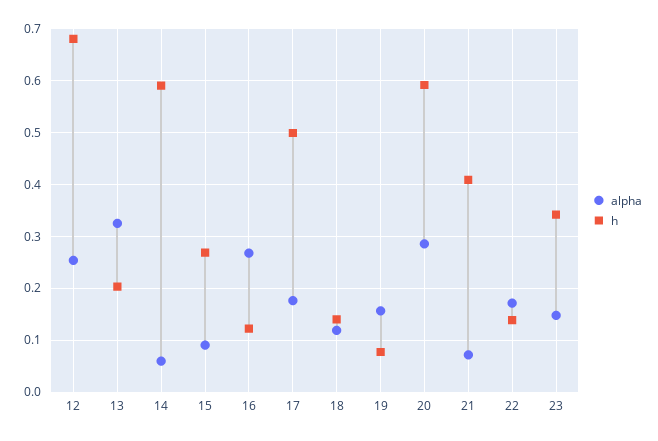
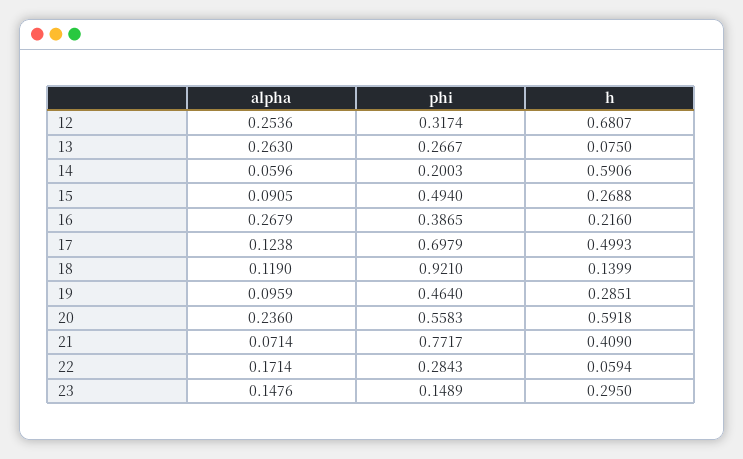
  {
    "alpha": {
      "12": 0.2536,
-     "13": 0.32,
+     "13": 0.263,
      "14": 0.0596,
      "15": 0.0905,
      "16": 0.2679,
-     "17": 0.18,
+     "17": 0.1238,
      "18": 0.119,
-     "19": 0.16,
+     "19": 0.0959,
-     "20": 0.28,
+     "20": 0.236,
      "21": 0.0714,
      "22": 0.1714,
      "23": 0.1476
    },
    "h": {
      "12": 0.6807,
-     "13": 0.2,
+     "13": 0.075,
      "14": 0.5906,
      "15": 0.2688,
-     "16": 0.12,
+     "16": 0.216,
      "17": 0.4993,
      "18": 0.1399,
-     "19": 0.08,
+     "19": 0.2851,
      "20": 0.5918,
      "21": 0.409,
-     "22": 0.14,
+     "22": 0.0594,
-     "23": 0.34
+     "23": 0.295
-   }
+   },
+   "phi": {
+     "12": 0.3174,
+     "13": 0.2667,
+     "14": 0.2003,
+     "15": 0.494,
+     "16": 0.3865,
+     "17": 0.6979,
+     "18": 0.921,
+     "19": 0.464,
+     "20": 0.5583,
+     "21": 0.7717,
+     "22": 0.2843,
+     "23": 0.1489
+   }
  }

